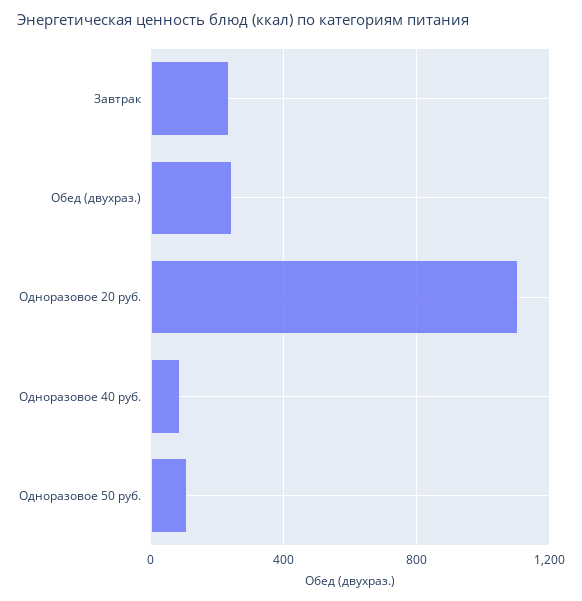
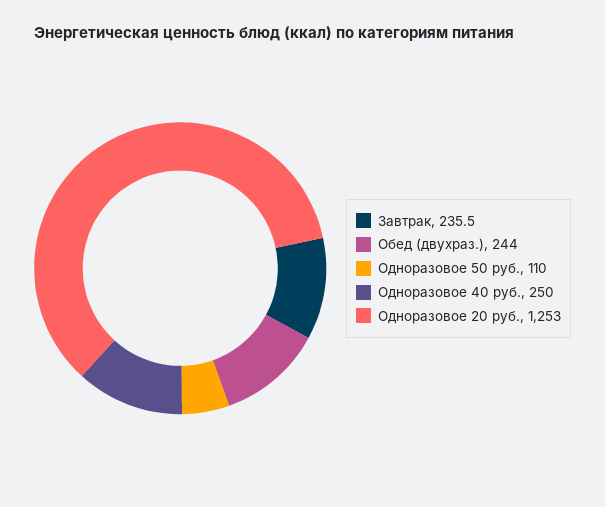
  {
    "Завтрак": 235.5,
    "Обед (двухраз.)": 244,
-   "Одноразовое 20 руб.": 1100,
+   "Одноразовое 20 руб.": 1253,
-   "Одноразовое 40 руб.": 100,
+   "Одноразовое 40 руб.": 250,
    "Одноразовое 50 руб.": 110
  }

